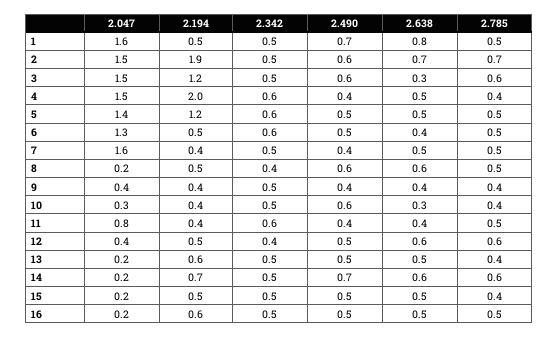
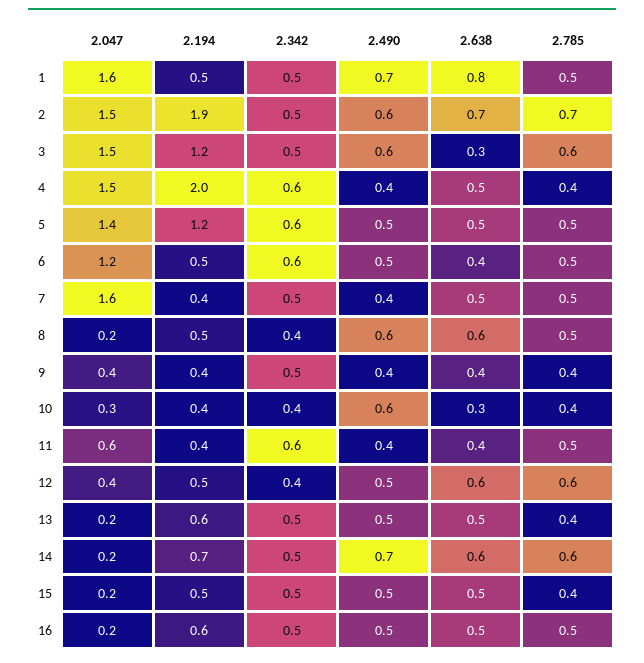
  {
    "2.047": {
      "1": 1.6,
      "2": 1.5,
      "3": 1.5,
      "4": 1.5,
      "5": 1.4,
-     "6": 1.3,
+     "6": 1.2,
      "7": 1.6,
      "8": 0.2,
      "9": 0.4,
      "10": 0.3,
-     "11": 0.8,
+     "11": 0.6,
      "12": 0.4,
      "13": 0.2,
      "14": 0.2,
      "15": 0.2,
      "16": 0.2
    },
    "2.194": {
      "1": 0.5,
      "2": 1.9,
      "3": 1.2,
      "4": 2,
      "5": 1.2,
      "6": 0.5,
      "7": 0.4,
      "8": 0.5,
      "9": 0.4,
      "10": 0.4,
      "11": 0.4,
      "12": 0.5,
      "13": 0.6,
      "14": 0.7,
      "15": 0.5,
      "16": 0.6
    },
    "2.342": {
      "1": 0.5,
      "2": 0.5,
      "3": 0.5,
      "4": 0.6,
      "5": 0.6,
      "6": 0.6,
      "7": 0.5,
      "8": 0.4,
      "9": 0.5,
-     "10": 0.5,
+     "10": 0.4,
      "11": 0.6,
      "12": 0.4,
      "13": 0.5,
      "14": 0.5,
      "15": 0.5,
      "16": 0.5
    },
    "2.490": {
      "1": 0.7,
      "2": 0.6,
      "3": 0.6,
      "4": 0.4,
      "5": 0.5,
      "6": 0.5,
      "7": 0.4,
      "8": 0.6,
      "9": 0.4,
      "10": 0.6,
      "11": 0.4,
      "12": 0.5,
      "13": 0.5,
      "14": 0.7,
      "15": 0.5,
      "16": 0.5
    },
    "2.638": {
      "1": 0.8,
      "2": 0.7,
      "3": 0.3,
      "4": 0.5,
      "5": 0.5,
      "6": 0.4,
      "7": 0.5,
      "8": 0.6,
      "9": 0.4,
      "10": 0.3,
      "11": 0.4,
      "12": 0.6,
      "13": 0.5,
      "14": 0.6,
      "15": 0.5,
      "16": 0.5
    },
    "2.785": {
      "1": 0.5,
      "2": 0.7,
      "3": 0.6,
      "4": 0.4,
      "5": 0.5,
      "6": 0.5,
      "7": 0.5,
      "8": 0.5,
      "9": 0.4,
      "10": 0.4,
      "11": 0.5,
      "12": 0.6,
      "13": 0.4,
      "14": 0.6,
      "15": 0.4,
      "16": 0.5
    }
  }

